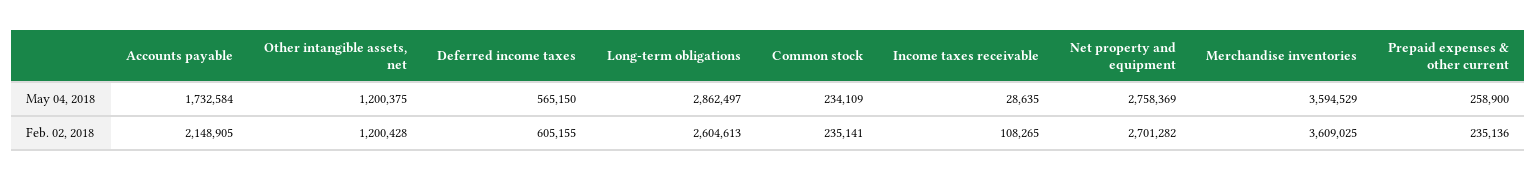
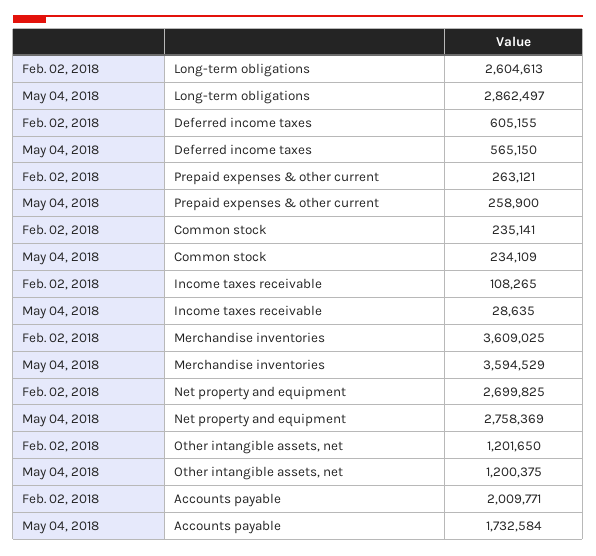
  {
    "Accounts payable": {
      "May 04, 2018": 1732584,
-     "Feb. 02, 2018": 2148905
+     "Feb. 02, 2018": 2009771
    },
    "Other intangible assets, net": {
      "May 04, 2018": 1200375,
-     "Feb. 02, 2018": 1200428
+     "Feb. 02, 2018": 1201650
    },
    "Deferred income taxes": {
      "May 04, 2018": 565150,
      "Feb. 02, 2018": 605155
    },
    "Long-term obligations": {
      "May 04, 2018": 2862497,
      "Feb. 02, 2018": 2604613
    },
    "Common stock": {
      "May 04, 2018": 234109,
      "Feb. 02, 2018": 235141
    },
    "Income taxes receivable": {
      "May 04, 2018": 28635,
      "Feb. 02, 2018": 108265
    },
    "Net property and equipment": {
      "May 04, 2018": 2758369,
-     "Feb. 02, 2018": 2701282
+     "Feb. 02, 2018": 2699825
    },
    "Merchandise inventories": {
      "May 04, 2018": 3594529,
      "Feb. 02, 2018": 3609025
    },
    "Prepaid expenses & other current": {
      "May 04, 2018": 258900,
-     "Feb. 02, 2018": 235136
+     "Feb. 02, 2018": 263121
    }
  }

